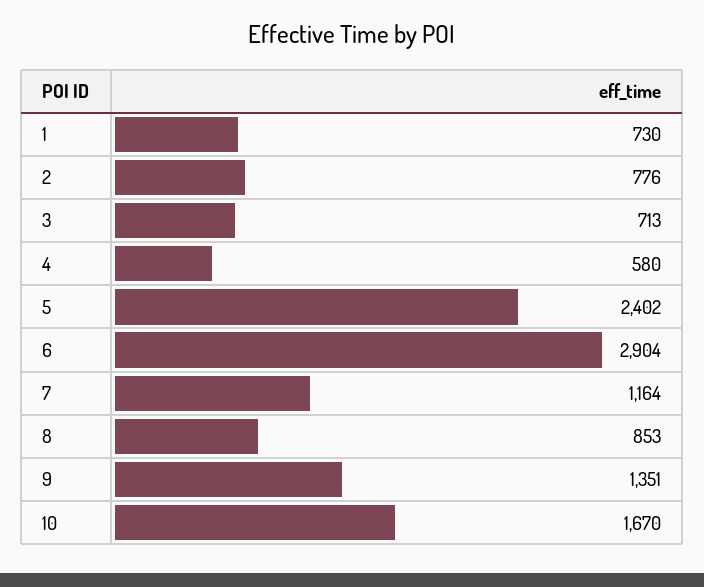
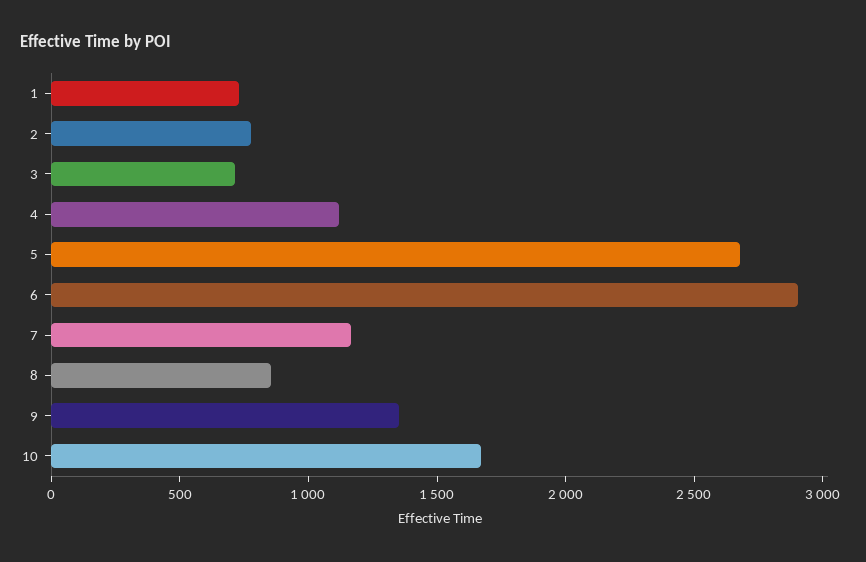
  {
    "1": 730,
    "2": 776,
    "3": 713,
-   "4": 580,
+   "4": 1100,
-   "5": 2402,
+   "5": 2700,
    "6": 2904,
    "7": 1164,
    "8": 853,
    "9": 1351,
    "10": 1670
  }

